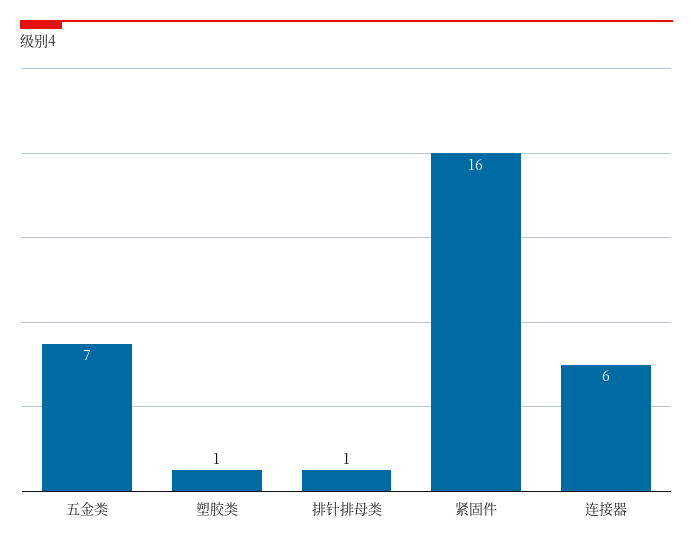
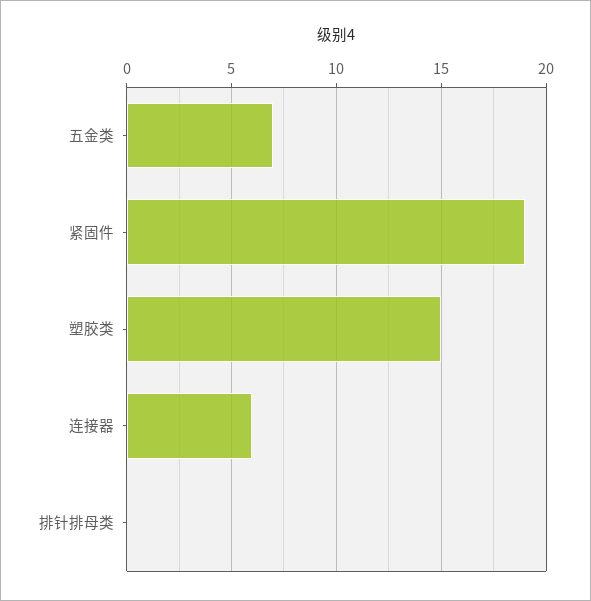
  {
    "五金类": 7,
-   "塑胶类": 1,
+   "塑胶类": 15,
-   "排针排母类": 1,
+   "排针排母类": 0,
-   "紧固件": 16,
+   "紧固件": 19,
    "连接器": 6
  }

